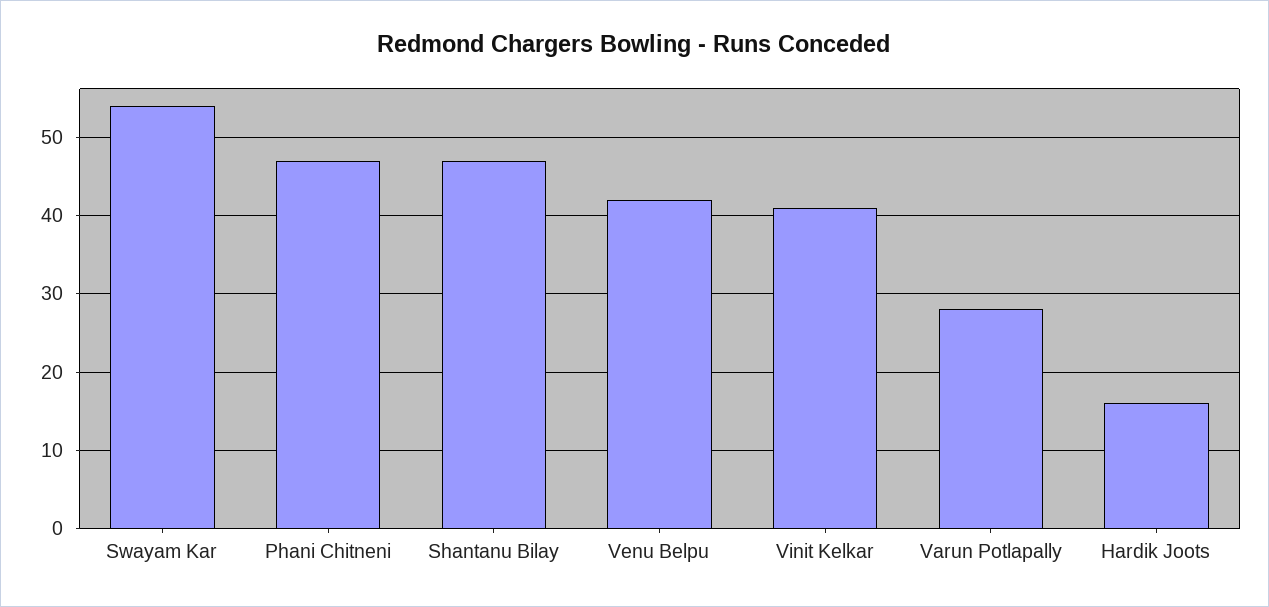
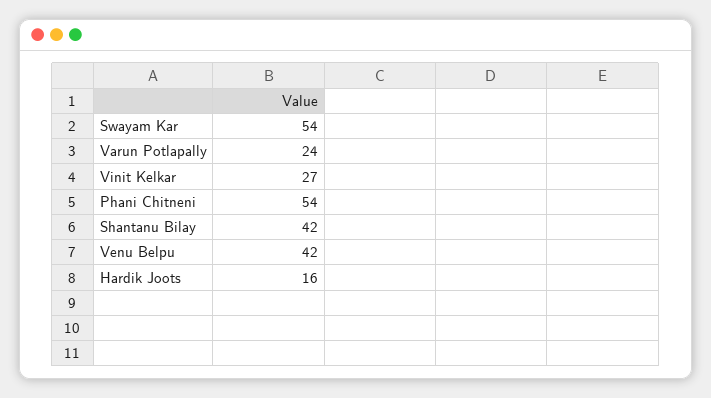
  {
    "Swayam Kar": 54,
-   "Phani Chitneni": 47,
+   "Phani Chitneni": 54,
-   "Shantanu Bilay": 47,
+   "Shantanu Bilay": 42,
    "Venu Belpu": 42,
-   "Vinit Kelkar": 41,
+   "Vinit Kelkar": 27,
-   "Varun Potlapally": 28,
+   "Varun Potlapally": 24,
    "Hardik Joots": 16
  }

